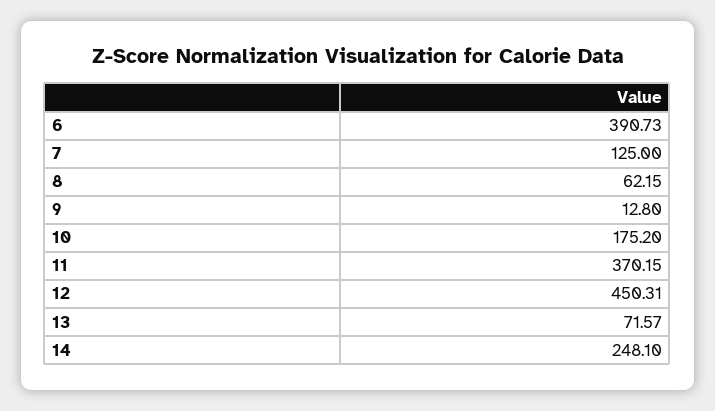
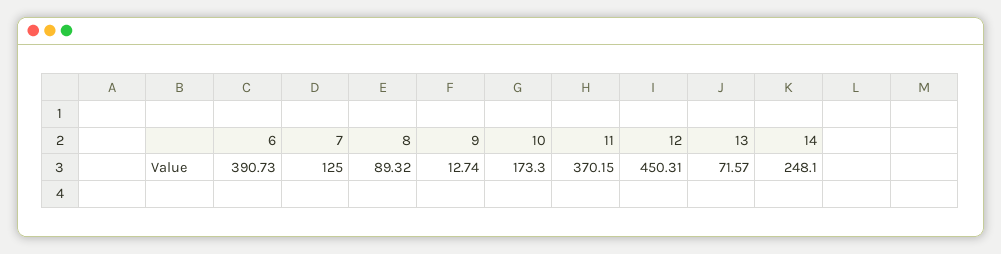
  {
    "6": 390.73,
    "7": 125,
-   "8": 62.15,
+   "8": 89.32,
-   "9": 12.8,
+   "9": 12.74,
-   "10": 175.2,
+   "10": 173.3,
    "11": 370.15,
    "12": 450.31,
    "13": 71.57,
    "14": 248.1
  }

